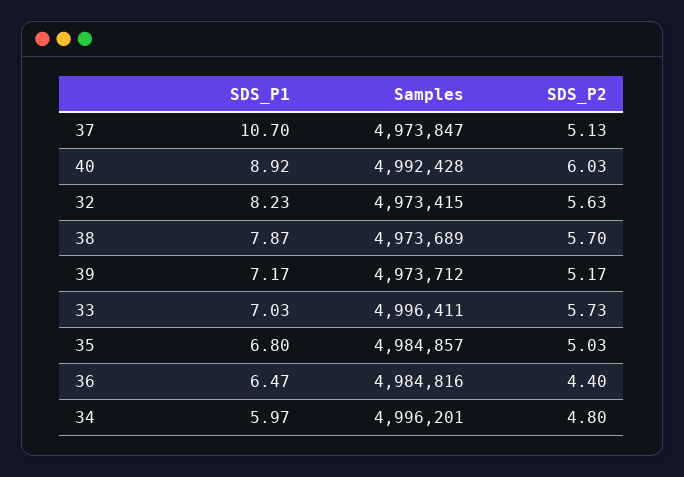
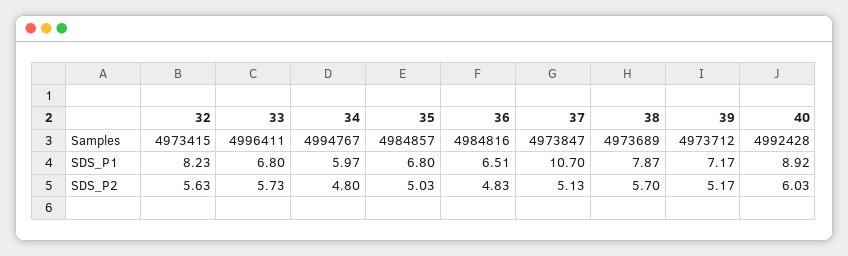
  {
    "SDS_P1": {
      "37": 10.7,
      "40": 8.92,
      "32": 8.23,
      "38": 7.87,
      "39": 7.17,
-     "33": 7.03,
+     "33": 6.8,
      "35": 6.8,
-     "36": 6.47,
+     "36": 6.51,
      "34": 5.97
    },
    "Samples": {
      "37": 4973847,
      "40": 4992428,
      "32": 4973415,
      "38": 4973689,
      "39": 4973712,
      "33": 4996411,
      "35": 4984857,
      "36": 4984816,
-     "34": 4996201
+     "34": 4994767
    },
    "SDS_P2": {
      "37": 5.13,
      "40": 6.03,
      "32": 5.63,
      "38": 5.7,
      "39": 5.17,
      "33": 5.73,
      "35": 5.03,
-     "36": 4.4,
+     "36": 4.83,
      "34": 4.8
    }
  }

